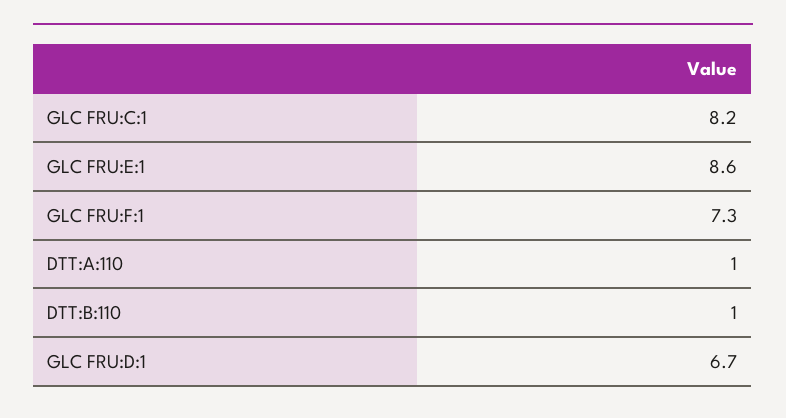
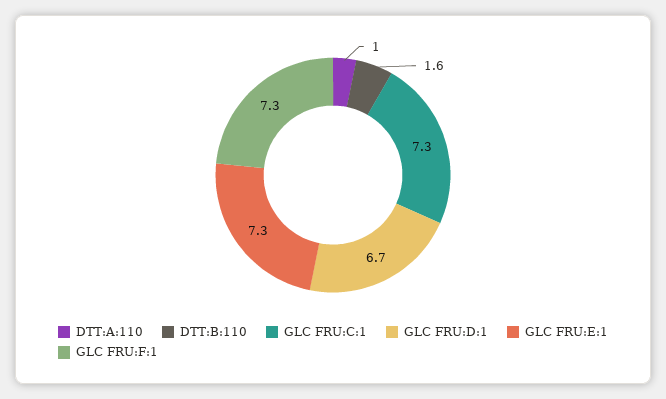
  {
-   "GLC FRU:C:1": 8.2,
+   "GLC FRU:C:1": 7.3,
-   "GLC FRU:E:1": 8.6,
+   "GLC FRU:E:1": 7.3,
    "GLC FRU:F:1": 7.3,
    "DTT:A:110": 1,
-   "DTT:B:110": 1,
+   "DTT:B:110": 1.6,
    "GLC FRU:D:1": 6.7
  }

